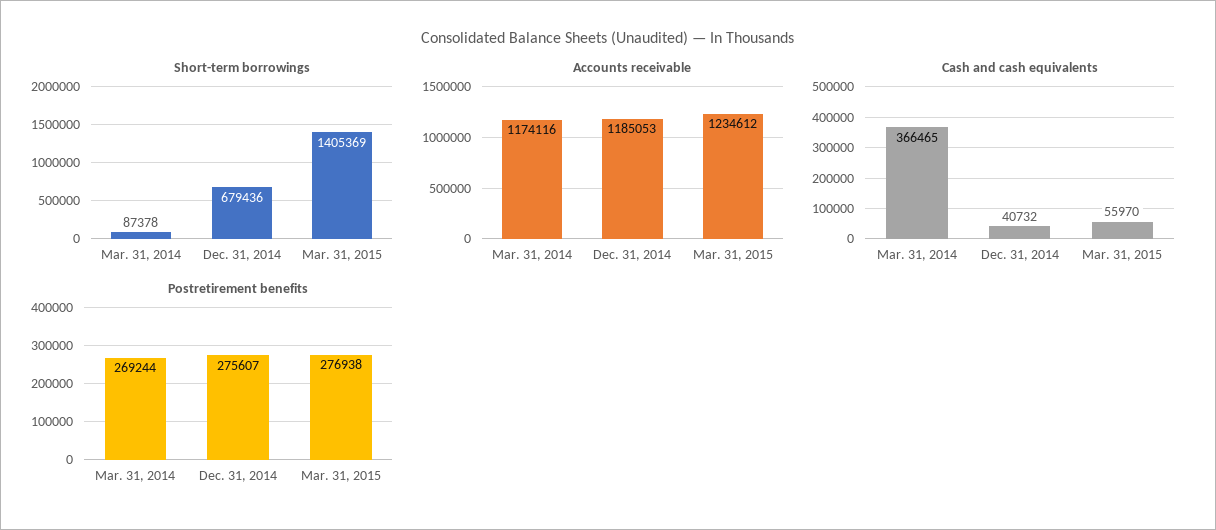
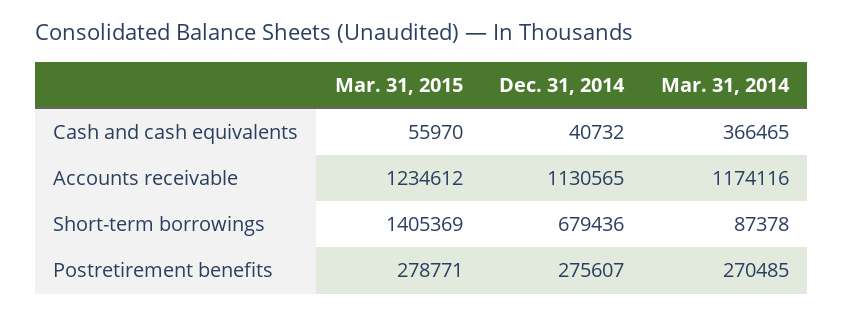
  {
    "Short-term borrowings": {
      "Mar. 31, 2014": 87378,
      "Dec. 31, 2014": 679436,
      "Mar. 31, 2015": 1405369
    },
    "Accounts receivable": {
      "Mar. 31, 2014": 1174116,
-     "Dec. 31, 2014": 1185053,
+     "Dec. 31, 2014": 1130565,
      "Mar. 31, 2015": 1234612
    },
    "Cash and cash equivalents": {
      "Mar. 31, 2014": 366465,
      "Dec. 31, 2014": 40732,
      "Mar. 31, 2015": 55970
    },
    "Postretirement benefits": {
-     "Mar. 31, 2014": 269244,
+     "Mar. 31, 2014": 270485,
      "Dec. 31, 2014": 275607,
-     "Mar. 31, 2015": 276938
+     "Mar. 31, 2015": 278771
    }
  }

